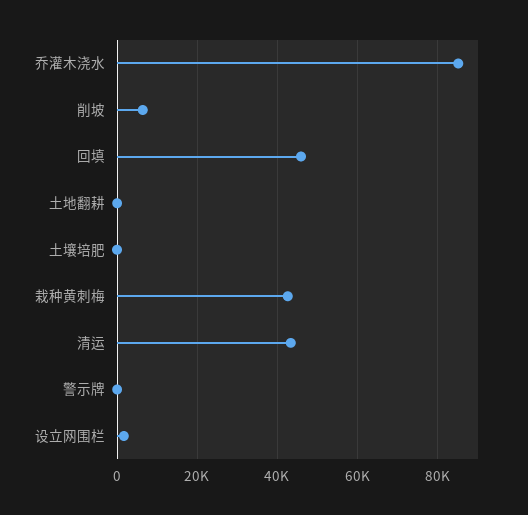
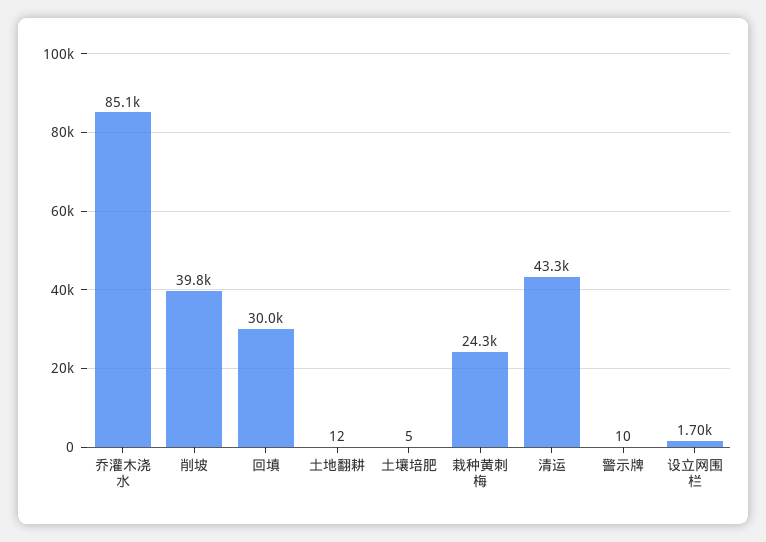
  {
    "乔灌木浇水": 85100,
-   "削坡": 6000,
+   "削坡": 39800,
-   "回填": 46000,
+   "回填": 30000,
    "土地翻耕": 12,
    "土壤培肥": 5,
-   "栽种黄刺梅": 42000,
+   "栽种黄刺梅": 24300,
    "清运": 43300,
    "警示牌": 10,
    "设立网围栏": 1700
  }

